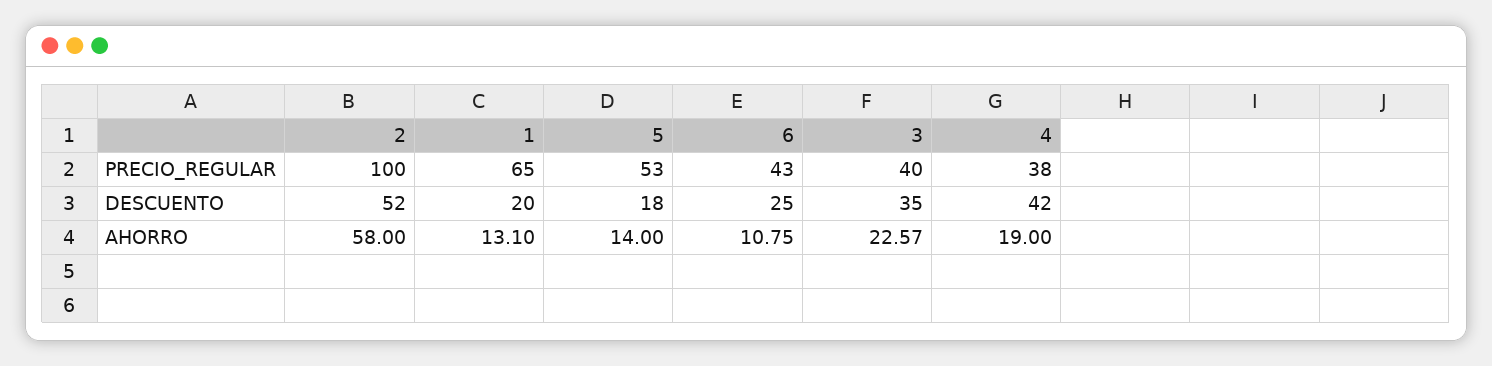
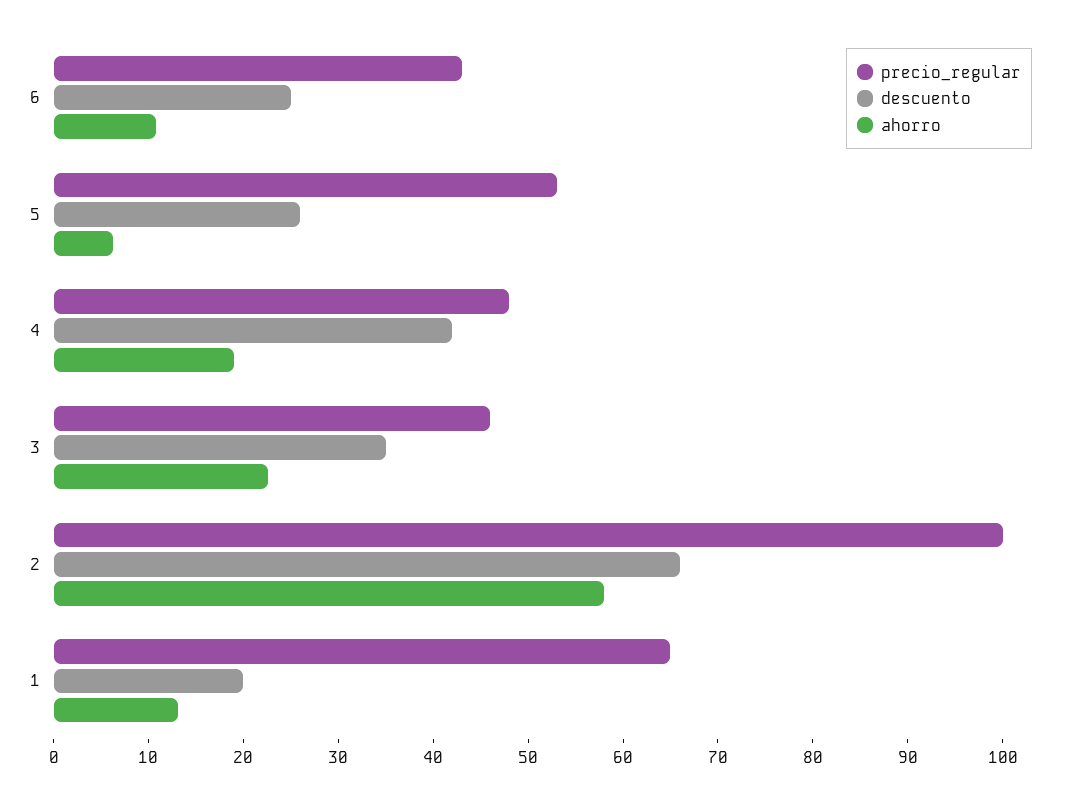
  {
    "PRECIO_REGULAR": {
      "2": 100,
      "1": 65,
      "5": 53,
      "6": 43,
-     "3": 40,
+     "3": 46,
-     "4": 38
+     "4": 48
    },
    "DESCUENTO": {
-     "2": 52,
+     "2": 66,
      "1": 20,
-     "5": 18,
+     "5": 26,
      "6": 25,
      "3": 35,
      "4": 42
    },
    "AHORRO": {
      "2": 58,
      "1": 13.1,
-     "5": 14,
+     "5": 6,
      "6": 10.75,
      "3": 22.57,
      "4": 19
    }
  }

